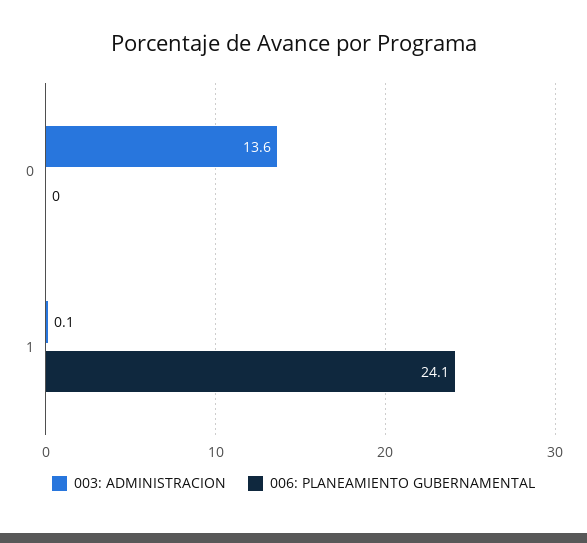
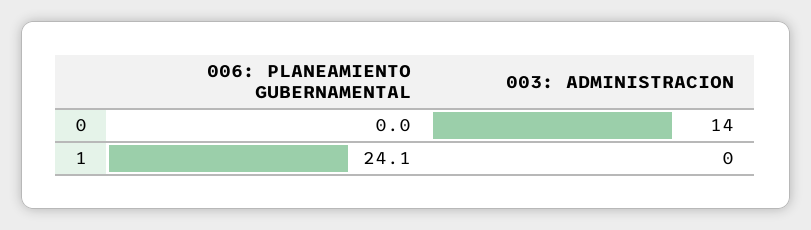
  {
    "003: ADMINISTRACION": {
-     "0": 13.6,
+     "0": 14,
-     "1": 0.1
+     "1": 0
    },
    "006: PLANEAMIENTO GUBERNAMENTAL": {
      "0": 0,
      "1": 24.1
    }
  }

